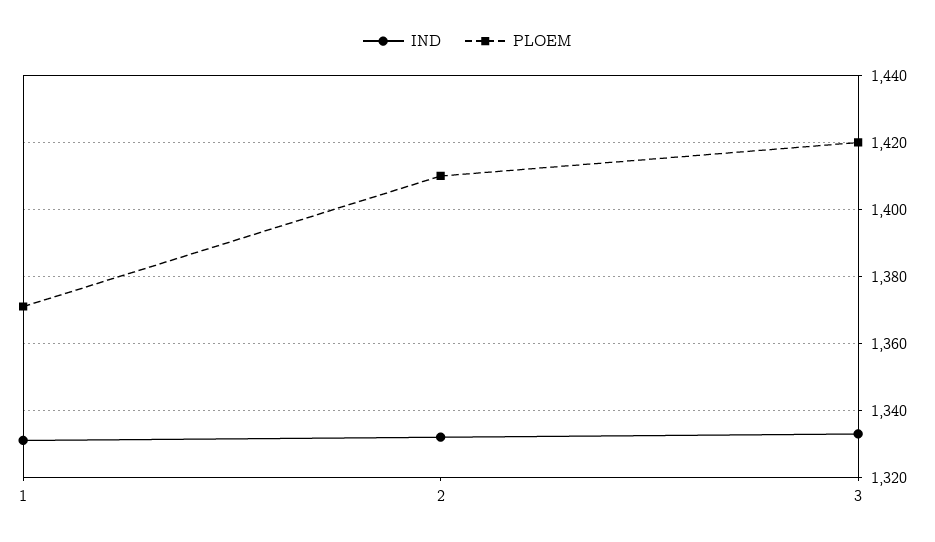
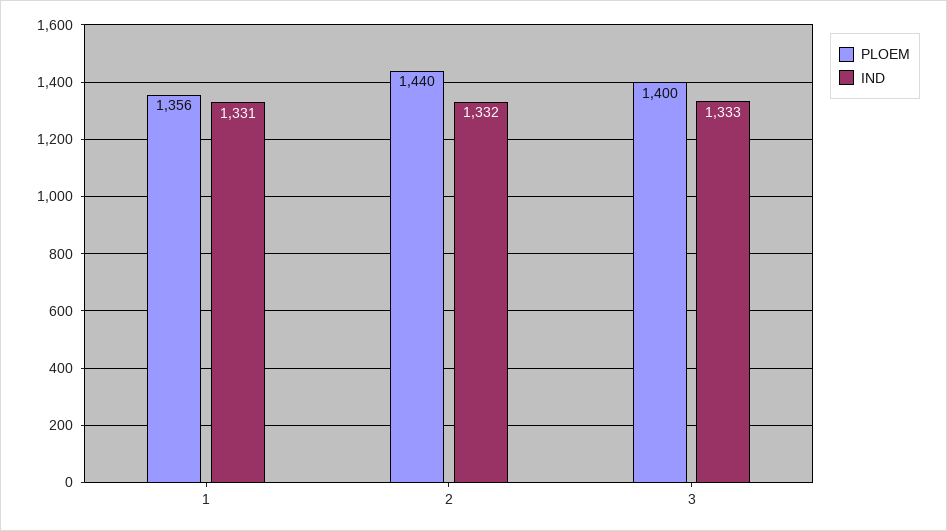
  {
    "IND": {
      "1": 1331,
      "2": 1332,
      "3": 1333
    },
    "PLOEM": {
-     "1": 1370,
+     "1": 1356,
-     "2": 1410,
+     "2": 1440,
-     "3": 1420
+     "3": 1400
    }
  }

